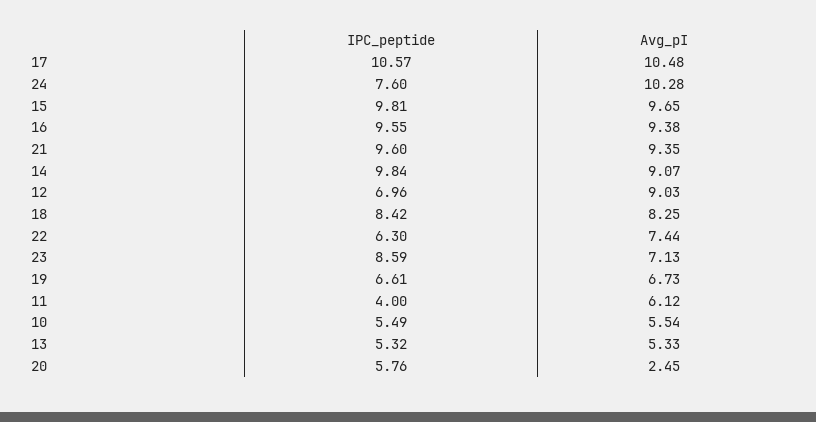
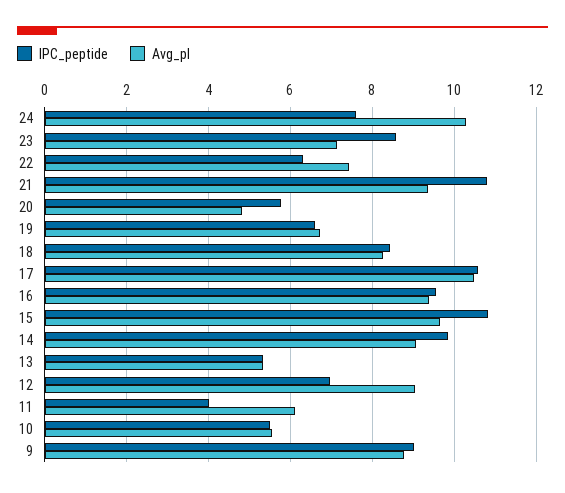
  {
    "IPC_peptide": {
      "17": 10.57,
      "24": 7.6,
-     "15": 9.81,
+     "15": 10.8,
      "16": 9.55,
-     "21": 9.6,
+     "21": 10.8,
      "14": 9.84,
      "12": 6.96,
      "18": 8.42,
      "22": 6.3,
      "23": 8.59,
      "19": 6.61,
      "11": 4,
      "10": 5.49,
      "13": 5.32,
-     "20": 5.76
+     "20": 5.76,
+     "9": 9
    },
    "Avg_pI": {
      "17": 10.48,
      "24": 10.28,
      "15": 9.65,
      "16": 9.38,
      "21": 9.35,
      "14": 9.07,
      "12": 9.03,
      "18": 8.25,
      "22": 7.44,
      "23": 7.13,
      "19": 6.73,
      "11": 6.12,
      "10": 5.54,
      "13": 5.33,
-     "20": 2.45
+     "20": 4.8,
+     "9": 8.8
    }
  }

